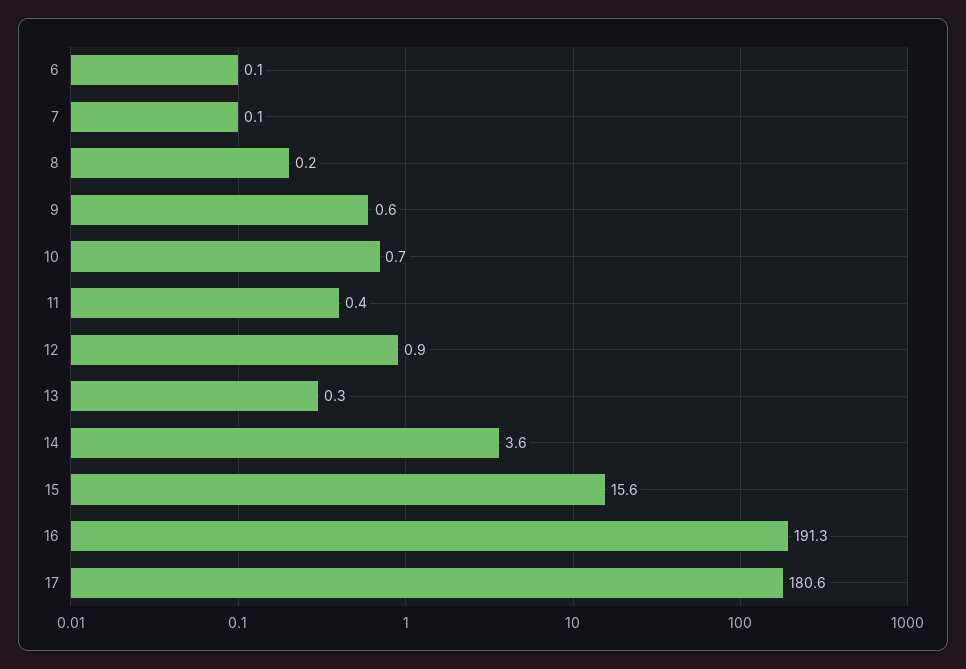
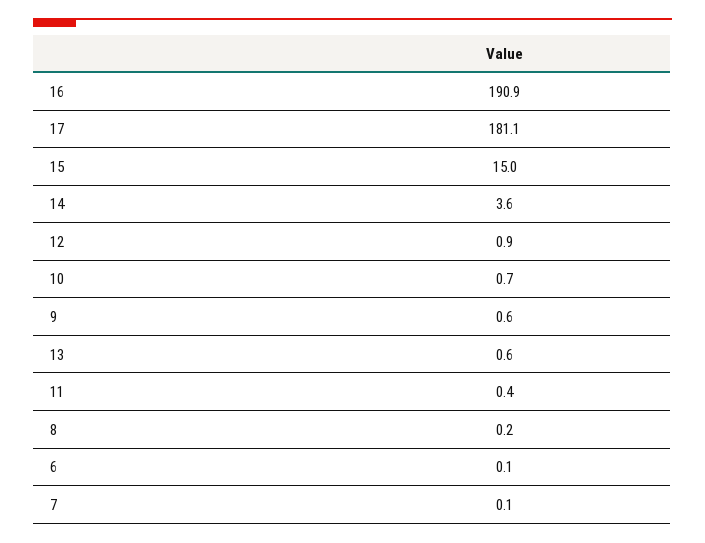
  {
    "6": 0.1,
    "7": 0.1,
    "8": 0.2,
    "9": 0.6,
    "10": 0.7,
    "11": 0.4,
    "12": 0.9,
-   "13": 0.3,
+   "13": 0.6,
    "14": 3.6,
-   "15": 15.6,
+   "15": 15,
-   "16": 191.3,
+   "16": 190.9,
-   "17": 180.6
+   "17": 181.1
  }

